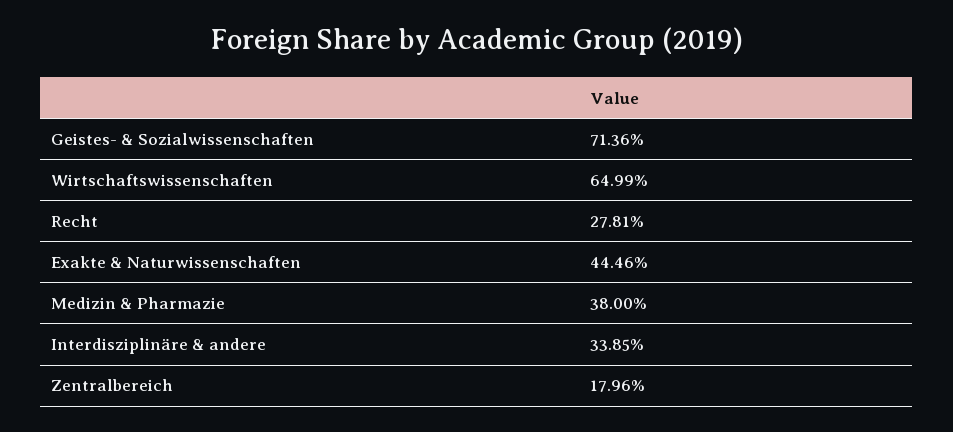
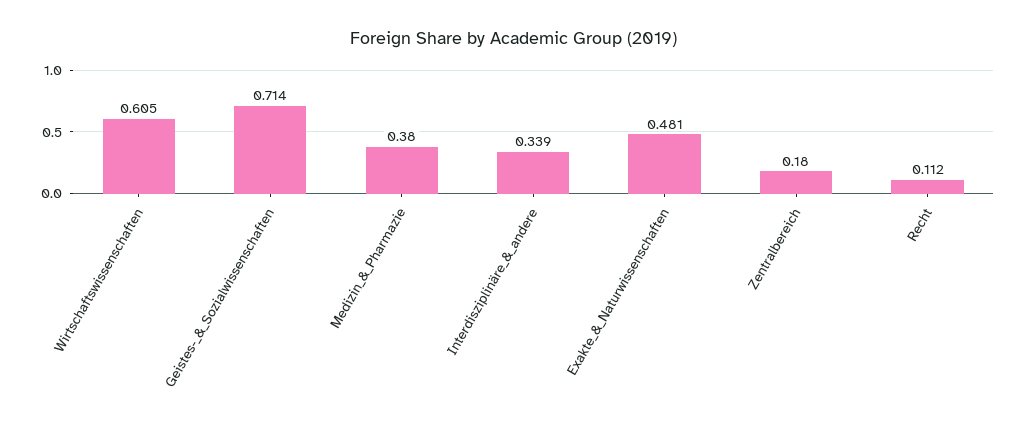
  {
    "Geistes- & Sozialwissenschaften": 0.7136,
-   "Wirtschaftswissenschaften": 0.6499,
+   "Wirtschaftswissenschaften": 0.605,
-   "Recht": 0.2781,
+   "Recht": 0.112,
-   "Exakte & Naturwissenschaften": 0.4446,
+   "Exakte & Naturwissenschaften": 0.481,
    "Medizin & Pharmazie": 0.38,
    "Interdisziplinäre & andere": 0.3385,
    "Zentralbereich": 0.1796
  }

